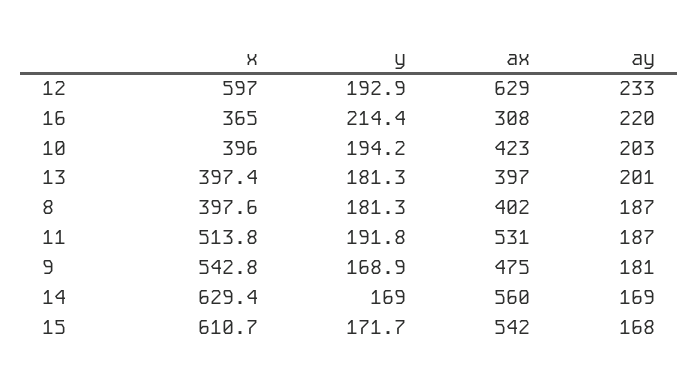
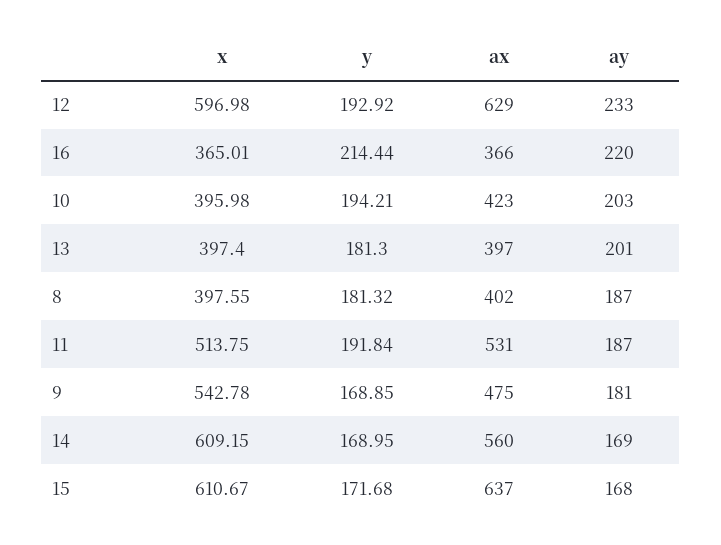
  {
    "x": {
      "12": 596.98,
      "16": 365.01,
      "10": 395.98,
      "13": 397.4,
      "8": 397.55,
      "11": 513.75,
      "9": 542.78,
-     "14": 629.4,
+     "14": 609.15,
      "15": 610.67
    },
    "y": {
      "12": 192.92,
      "16": 214.44,
      "10": 194.21,
      "13": 181.3,
      "8": 181.32,
      "11": 191.84,
      "9": 168.85,
      "14": 168.95,
      "15": 171.68
    },
    "ax": {
      "12": 629,
-     "16": 308,
+     "16": 366,
      "10": 423,
      "13": 397,
      "8": 402,
      "11": 531,
      "9": 475,
      "14": 560,
-     "15": 542
+     "15": 637
    },
    "ay": {
      "12": 233,
      "16": 220,
      "10": 203,
      "13": 201,
      "8": 187,
      "11": 187,
      "9": 181,
      "14": 169,
      "15": 168
    }
  }

